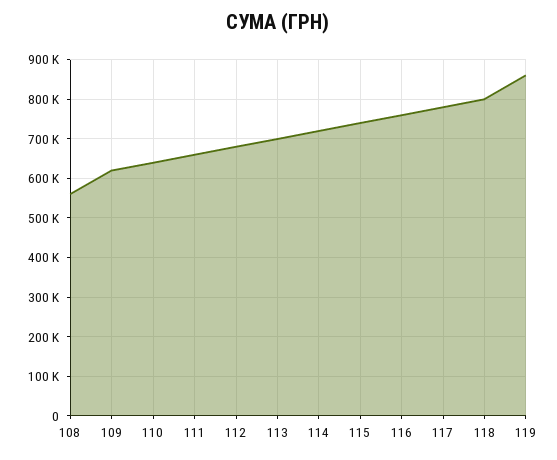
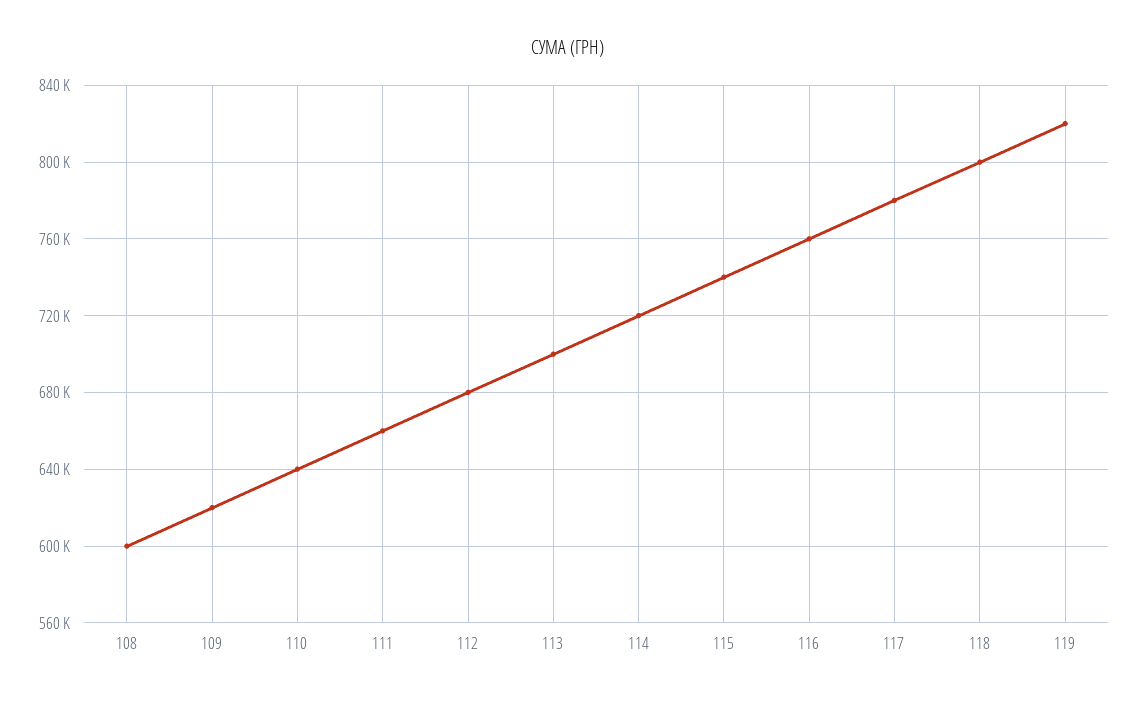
  {
-   "108": 560000,
+   "108": 600000,
    "109": 620000,
    "110": 640000,
    "111": 660000,
    "112": 680000,
    "113": 700000,
    "114": 720000,
    "115": 740000,
    "116": 760000,
    "117": 780000,
    "118": 800000,
-   "119": 860000
+   "119": 820000
  }

